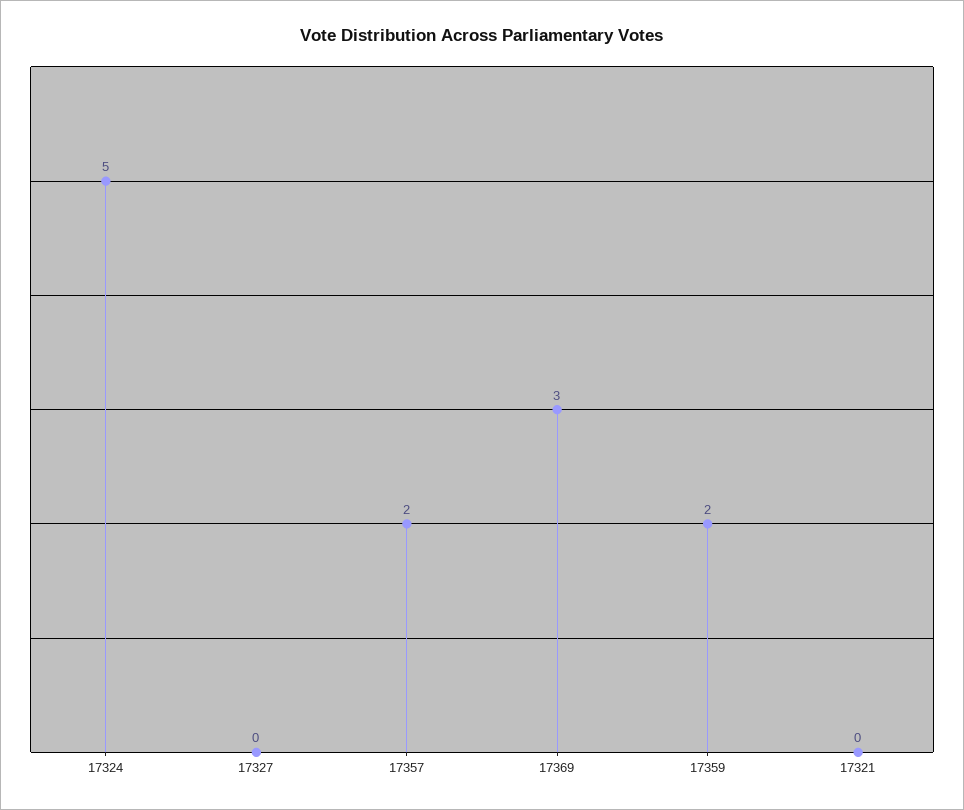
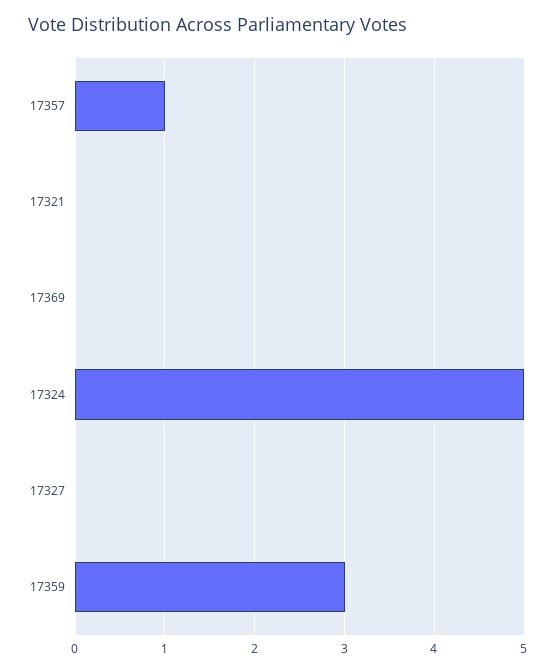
  {
    "17324": 5,
    "17327": 0,
-   "17357": 2,
+   "17357": 1,
-   "17369": 3,
+   "17369": 0,
-   "17359": 2,
+   "17359": 3,
    "17321": 0
  }

